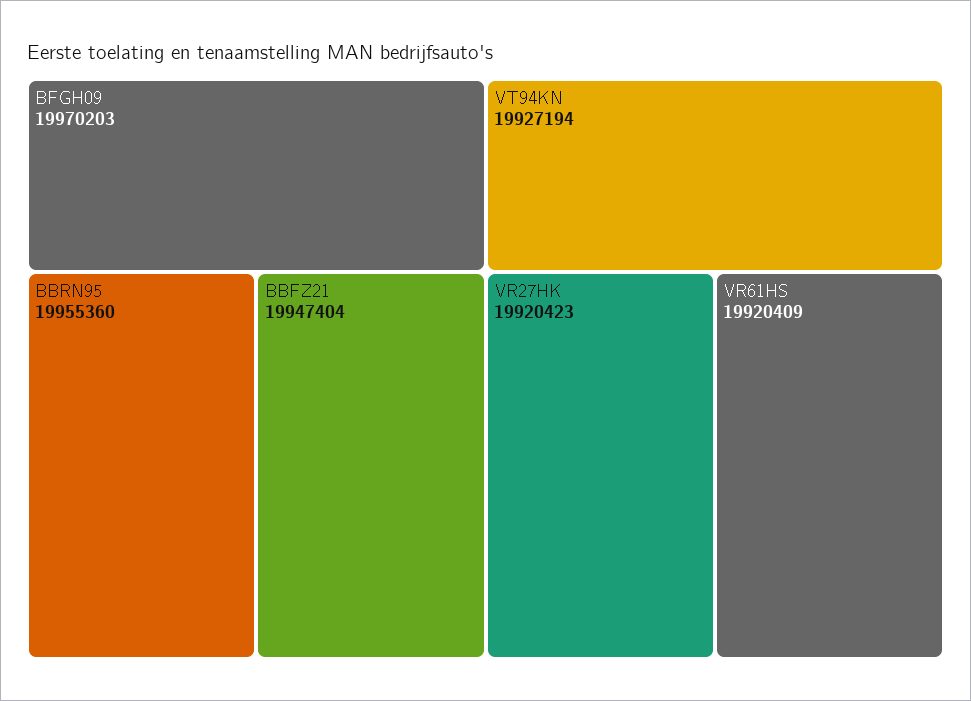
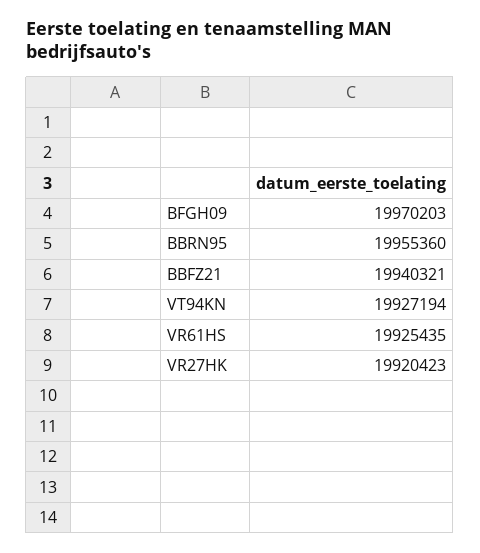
  {
    "BFGH09": 19970203,
    "BBRN95": 19955360,
-   "BBFZ21": 19947404,
+   "BBFZ21": 19940321,
    "VT94KN": 19927194,
    "VR27HK": 19920423,
-   "VR61HS": 19920409
+   "VR61HS": 19925435
  }

